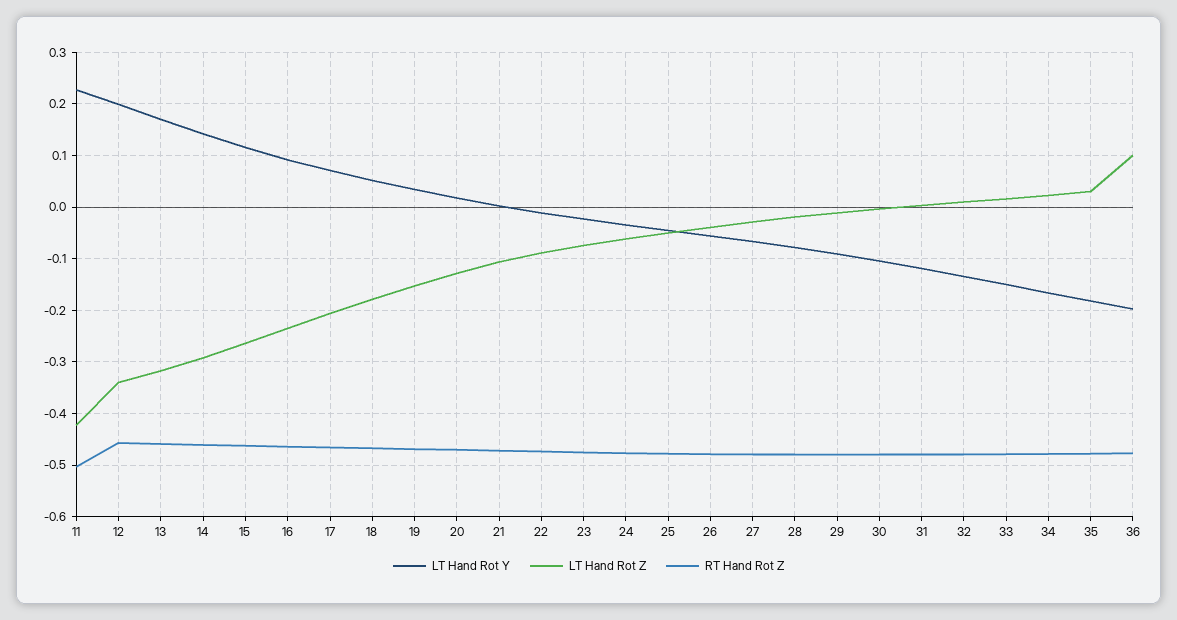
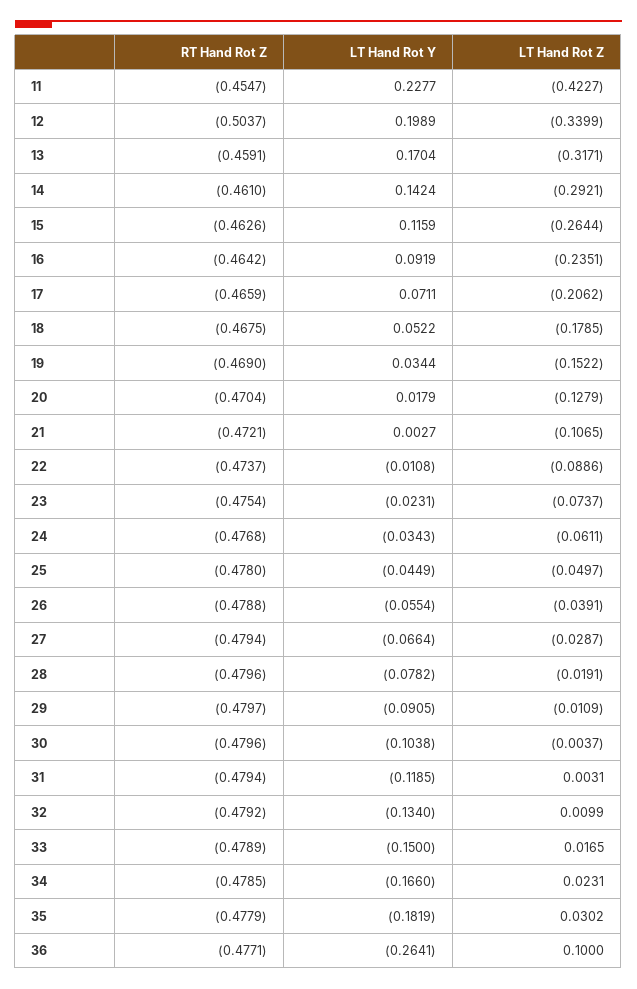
  {
    "LT Hand Rot Y": {
      "11": 0.2277,
      "12": 0.1989,
      "13": 0.1704,
      "14": 0.1424,
      "15": 0.1159,
      "16": 0.0919,
      "17": 0.0711,
      "18": 0.0522,
      "19": 0.0344,
      "20": 0.0179,
      "21": 0.0027,
      "22": -0.0108,
      "23": -0.0231,
      "24": -0.0343,
      "25": -0.0449,
      "26": -0.0554,
      "27": -0.0664,
      "28": -0.0782,
      "29": -0.0905,
      "30": -0.1038,
      "31": -0.1185,
      "32": -0.134,
      "33": -0.15,
      "34": -0.166,
      "35": -0.1819,
-     "36": -0.2
+     "36": -0.2641
    },
    "LT Hand Rot Z": {
      "11": -0.4227,
      "12": -0.3399,
      "13": -0.3171,
      "14": -0.2921,
      "15": -0.2644,
      "16": -0.2351,
      "17": -0.2062,
      "18": -0.1785,
      "19": -0.1522,
      "20": -0.1279,
      "21": -0.1065,
      "22": -0.0886,
      "23": -0.0737,
      "24": -0.0611,
      "25": -0.0497,
      "26": -0.0391,
      "27": -0.0287,
      "28": -0.0191,
      "29": -0.0109,
      "30": -0.0037,
      "31": 0.0031,
      "32": 0.0099,
      "33": 0.0165,
      "34": 0.0231,
      "35": 0.0302,
      "36": 0.1
    },
    "RT Hand Rot Z": {
-     "11": -0.5,
+     "11": -0.4547,
-     "12": -0.46,
+     "12": -0.5037,
      "13": -0.4591,
      "14": -0.461,
      "15": -0.4626,
      "16": -0.4642,
      "17": -0.4659,
      "18": -0.4675,
      "19": -0.469,
      "20": -0.4704,
      "21": -0.4721,
      "22": -0.4737,
      "23": -0.4754,
      "24": -0.4768,
      "25": -0.478,
      "26": -0.4788,
      "27": -0.4794,
      "28": -0.4796,
      "29": -0.4797,
      "30": -0.4796,
      "31": -0.4794,
      "32": -0.4792,
      "33": -0.4789,
      "34": -0.4785,
      "35": -0.4779,
      "36": -0.4771
    }
  }

